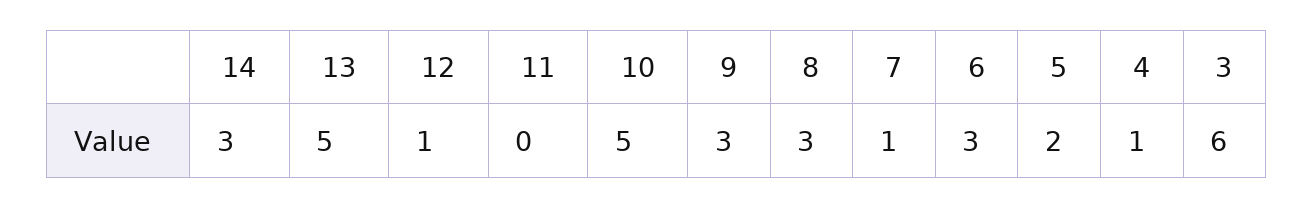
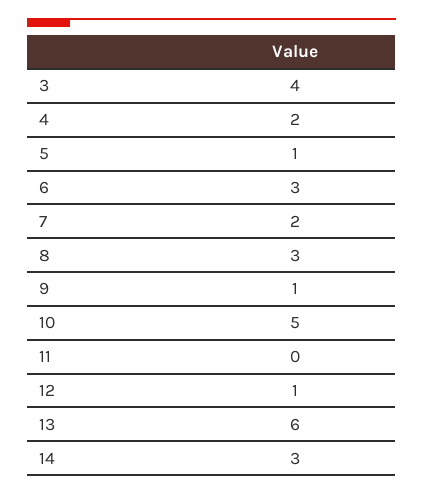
  {
    "14": 3,
-   "13": 5,
+   "13": 6,
    "12": 1,
    "11": 0,
    "10": 5,
-   "9": 3,
+   "9": 1,
    "8": 3,
-   "7": 1,
+   "7": 2,
    "6": 3,
-   "5": 2,
+   "5": 1,
-   "4": 1,
+   "4": 2,
-   "3": 6
+   "3": 4
  }

